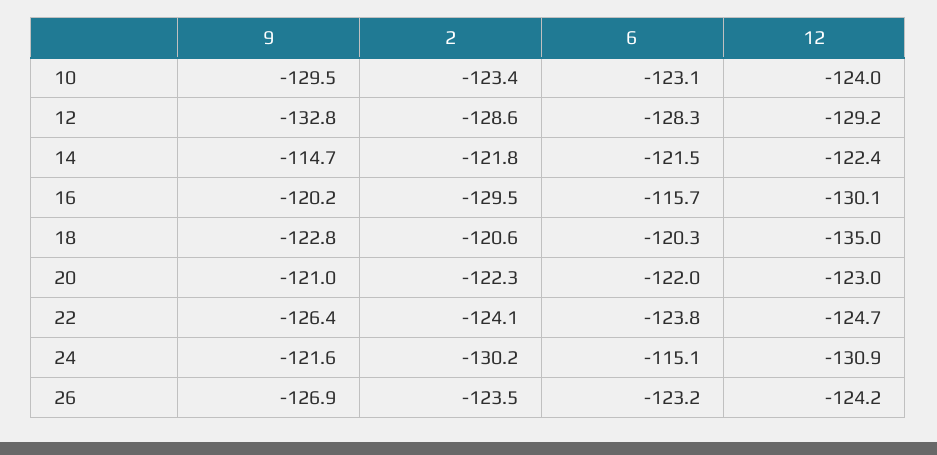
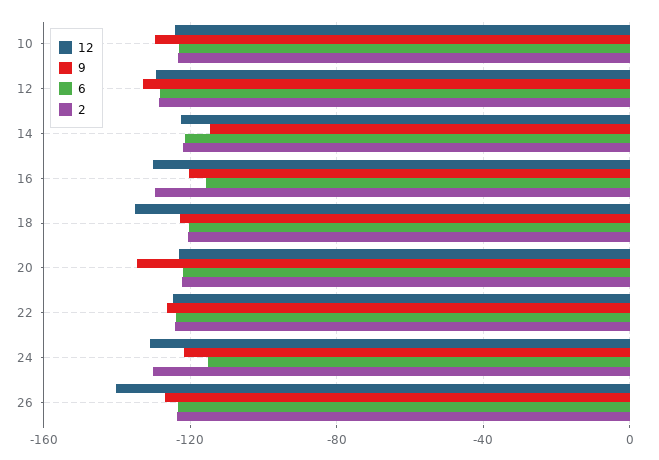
  {
    "9": {
      "10": -129.5,
      "12": -132.8,
      "14": -114.7,
      "16": -120.2,
      "18": -122.8,
-     "20": -121,
+     "20": -135,
      "22": -126.4,
      "24": -121.6,
      "26": -126.9
    },
    "2": {
      "10": -123.4,
      "12": -128.6,
      "14": -121.8,
      "16": -129.5,
      "18": -120.6,
      "20": -122.3,
      "22": -124.1,
      "24": -130.2,
      "26": -123.5
    },
    "6": {
      "10": -123.1,
      "12": -128.3,
      "14": -121.5,
      "16": -115.7,
      "18": -120.3,
      "20": -122,
      "22": -123.8,
      "24": -115.1,
      "26": -123.2
    },
    "12": {
      "10": -124,
      "12": -129.2,
      "14": -122.4,
      "16": -130.1,
      "18": -135,
      "20": -123,
      "22": -124.7,
      "24": -130.9,
-     "26": -124.2
+     "26": -140
    }
  }

